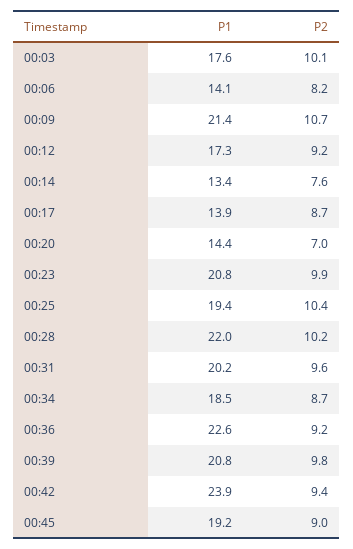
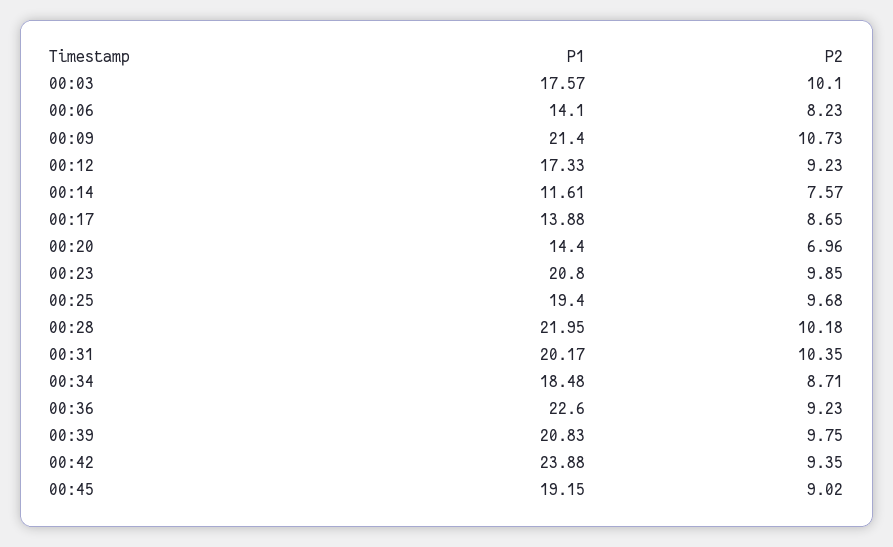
  {
    "P1": {
      "00:03": 17.57,
      "00:06": 14.1,
      "00:09": 21.4,
      "00:12": 17.33,
-     "00:14": 13.4,
+     "00:14": 11.61,
      "00:17": 13.88,
      "00:20": 14.4,
      "00:23": 20.8,
      "00:25": 19.4,
      "00:28": 21.95,
      "00:31": 20.17,
      "00:34": 18.48,
      "00:36": 22.6,
      "00:39": 20.83,
      "00:42": 23.88,
      "00:45": 19.15
    },
    "P2": {
      "00:03": 10.1,
      "00:06": 8.23,
      "00:09": 10.73,
      "00:12": 9.23,
      "00:14": 7.57,
      "00:17": 8.65,
      "00:20": 6.96,
      "00:23": 9.85,
-     "00:25": 10.4,
+     "00:25": 9.68,
      "00:28": 10.18,
-     "00:31": 9.6,
+     "00:31": 10.35,
      "00:34": 8.71,
      "00:36": 9.23,
      "00:39": 9.75,
      "00:42": 9.35,
      "00:45": 9.02
    }
  }

